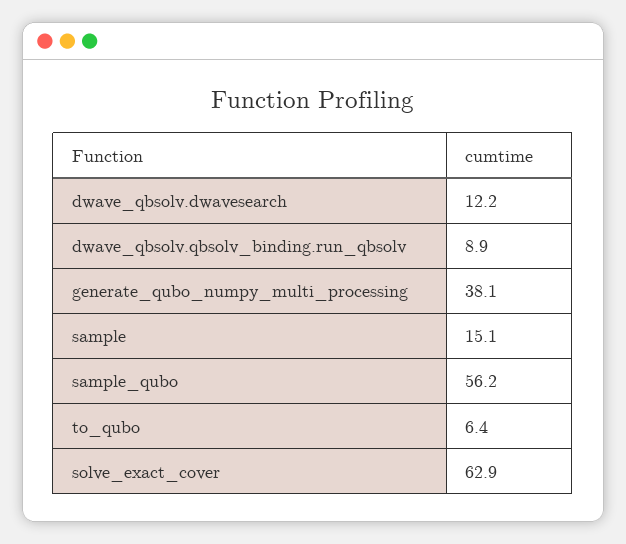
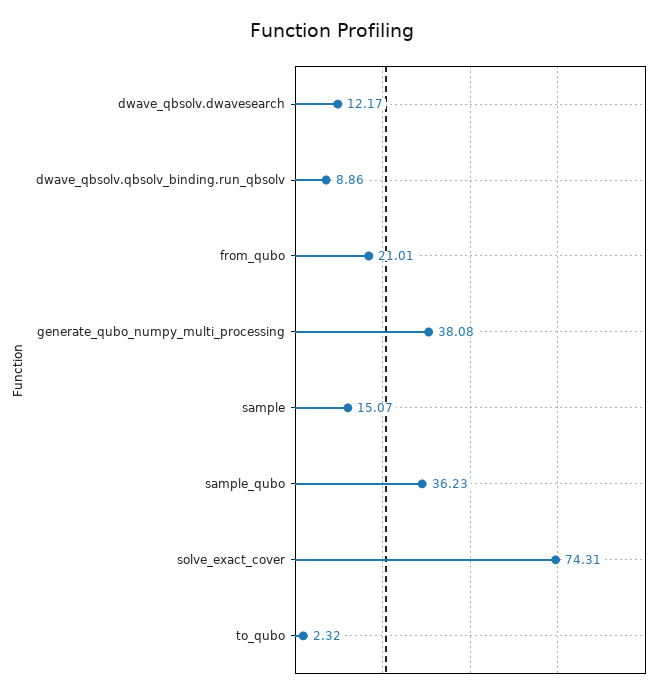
  {
    "dwave_qbsolv.dwavesearch": 12.17,
    "dwave_qbsolv.qbsolv_binding.run_qbsolv": 8.86,
    "generate_qubo_numpy_multi_processing": 38.08,
    "sample": 15.07,
-   "sample_qubo": 56.2,
+   "sample_qubo": 36.23,
-   "to_qubo": 6.4,
+   "to_qubo": 2.32,
-   "solve_exact_cover": 62.9
+   "solve_exact_cover": 74.31,
+   "from_qubo": 21.01
  }

